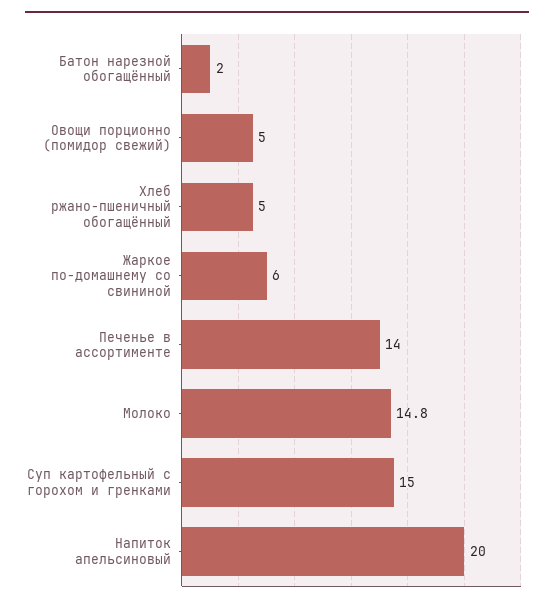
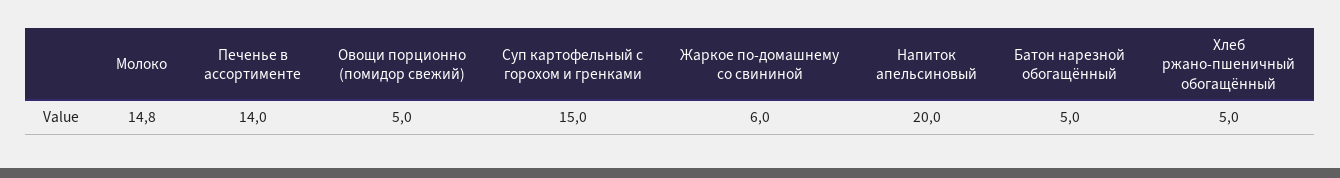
  {
-   "Батон нарезной обогащённый": 2,
+   "Батон нарезной обогащённый": 5,
    "Овощи порционно (помидор свежий)": 5,
    "Хлеб ржано-пшеничный обогащённый": 5,
    "Жаркое по-домашнему со свининой": 6,
    "Печенье в ассортименте": 14,
    "Молоко": 14.8,
    "Суп картофельный с горохом и гренками": 15,
    "Напиток апельсиновый": 20
  }

